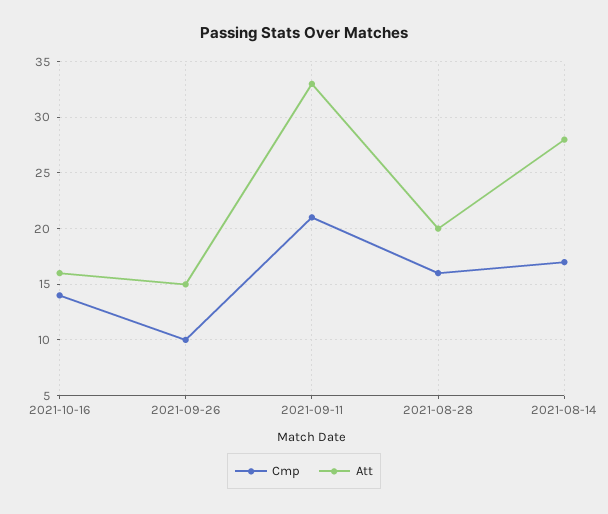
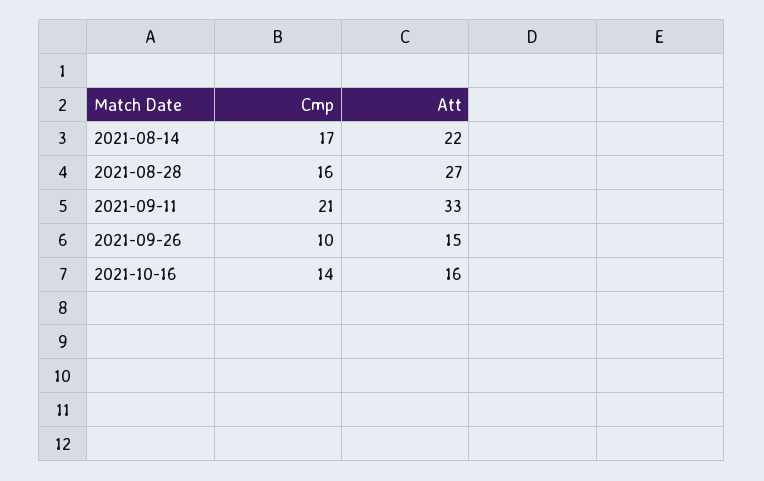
  {
    "Cmp": {
      "2021-10-16": 14,
      "2021-09-26": 10,
      "2021-09-11": 21,
      "2021-08-28": 16,
      "2021-08-14": 17
    },
    "Att": {
      "2021-10-16": 16,
      "2021-09-26": 15,
      "2021-09-11": 33,
-     "2021-08-28": 20,
+     "2021-08-28": 27,
-     "2021-08-14": 28
+     "2021-08-14": 22
    }
  }

